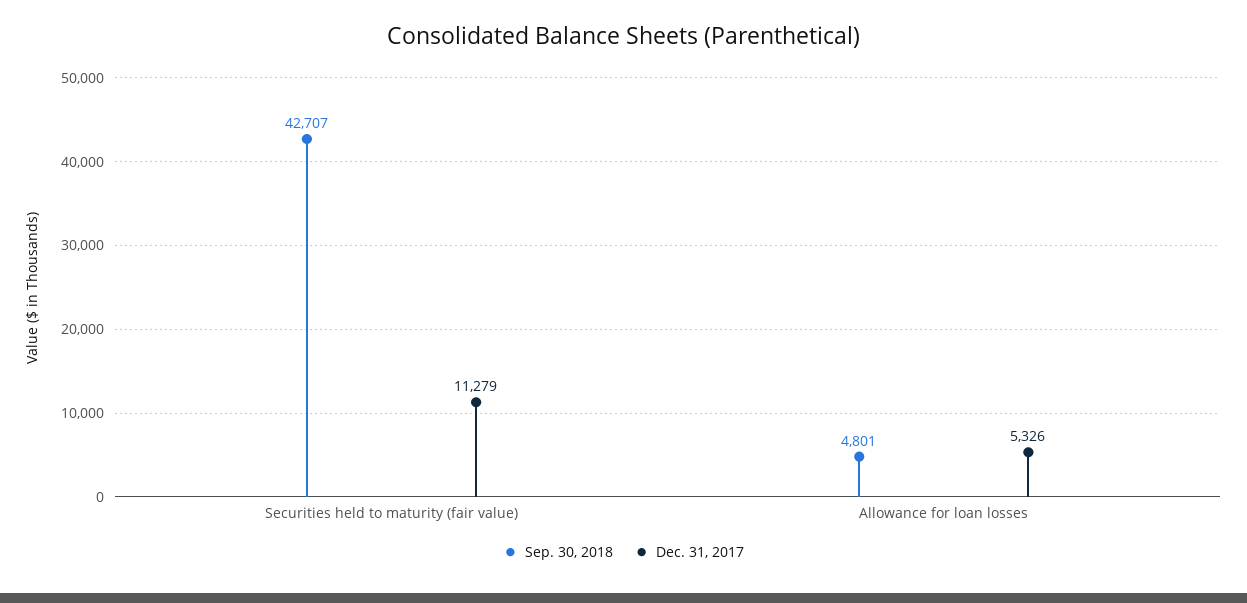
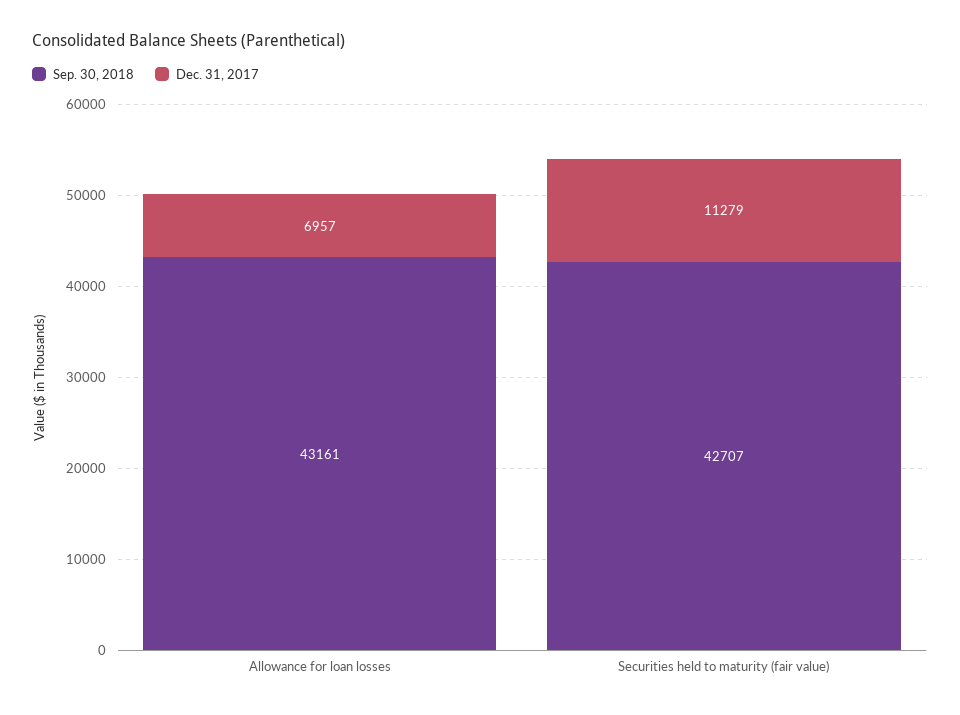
  {
    "Sep. 30, 2018": {
      "Securities held to maturity (fair value)": 42707,
-     "Allowance for loan losses": 4801
+     "Allowance for loan losses": 43161
    },
    "Dec. 31, 2017": {
      "Securities held to maturity (fair value)": 11279,
-     "Allowance for loan losses": 5326
+     "Allowance for loan losses": 6957
    }
  }

